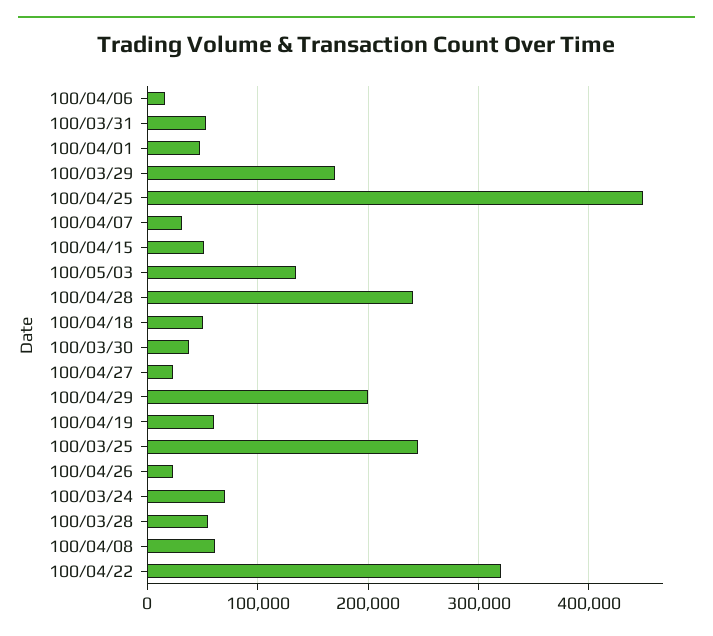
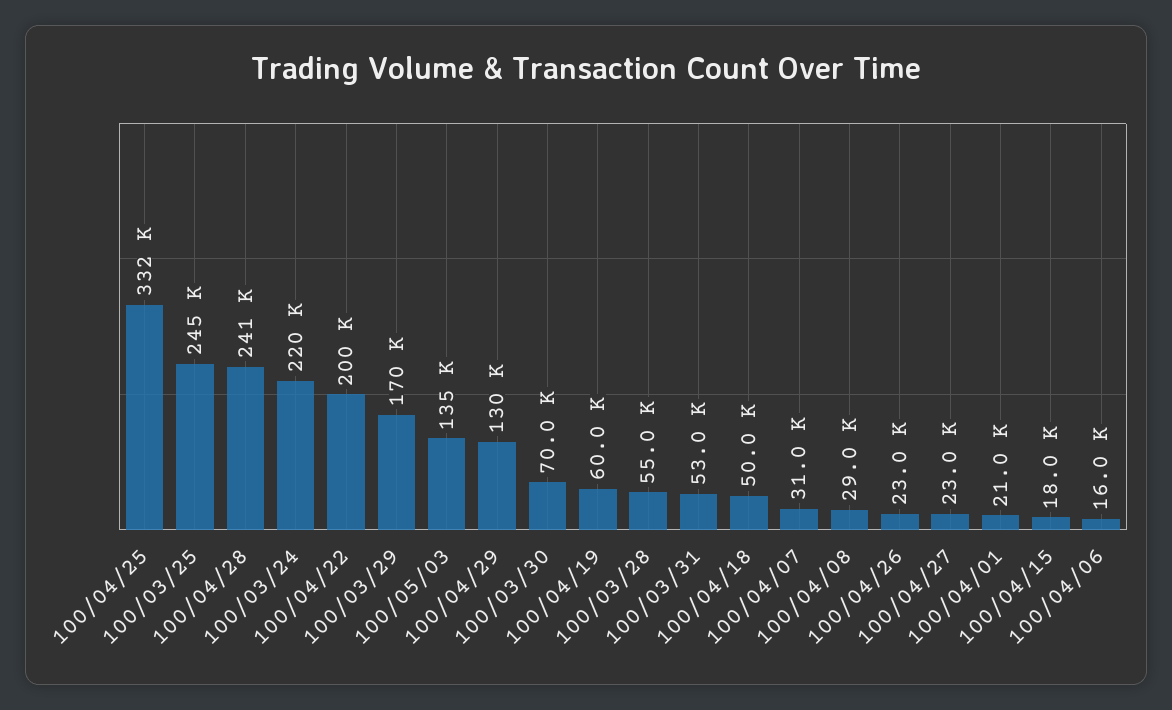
  {
    "100/04/06": 16000,
    "100/03/31": 53000,
-   "100/04/01": 50000,
+   "100/04/01": 21000,
    "100/03/29": 170000,
-   "100/04/25": 450000,
+   "100/04/25": 332000,
    "100/04/07": 31000,
-   "100/04/15": 50000,
+   "100/04/15": 18000,
    "100/05/03": 135000,
    "100/04/28": 241000,
    "100/04/18": 50000,
-   "100/03/30": 40000,
+   "100/03/30": 70000,
    "100/04/27": 23000,
-   "100/04/29": 200000,
+   "100/04/29": 130000,
    "100/04/19": 60000,
    "100/03/25": 245000,
    "100/04/26": 23000,
-   "100/03/24": 70000,
+   "100/03/24": 220000,
    "100/03/28": 55000,
-   "100/04/08": 60000,
+   "100/04/08": 29000,
-   "100/04/22": 320000
+   "100/04/22": 200000
  }

